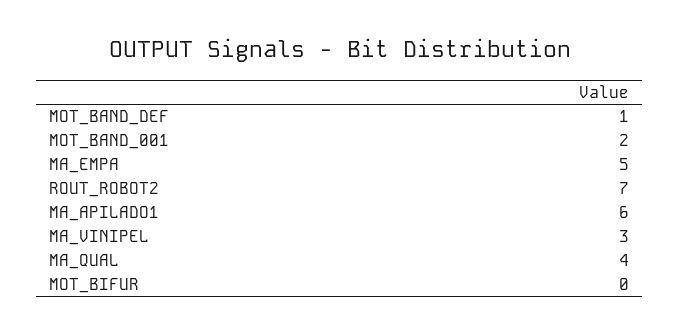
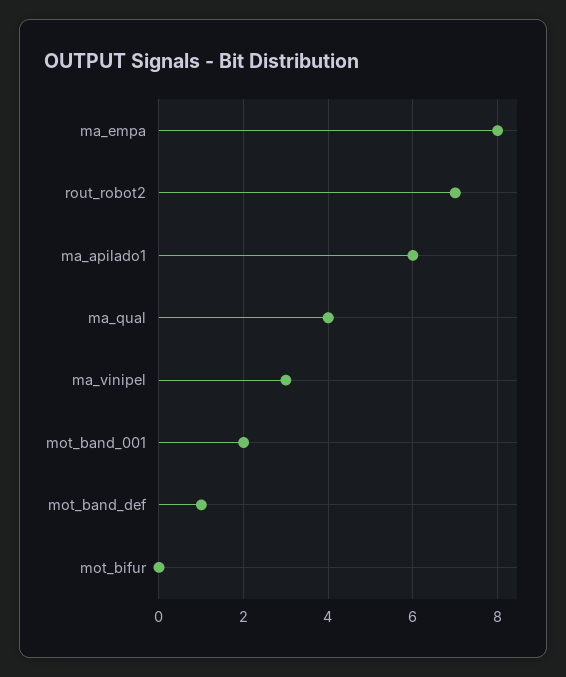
  {
    "MOT_BAND_DEF": 1,
    "MOT_BAND_001": 2,
-   "MA_EMPA": 5,
+   "MA_EMPA": 8,
    "ROUT_ROBOT2": 7,
    "MA_APILADO1": 6,
    "MA_VINIPEL": 3,
    "MA_QUAL": 4,
    "MOT_BIFUR": 0
  }

